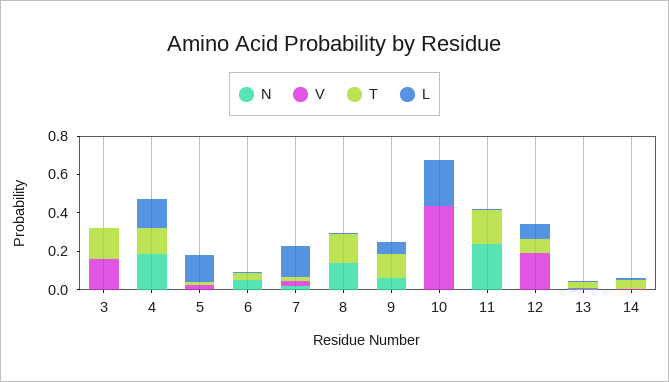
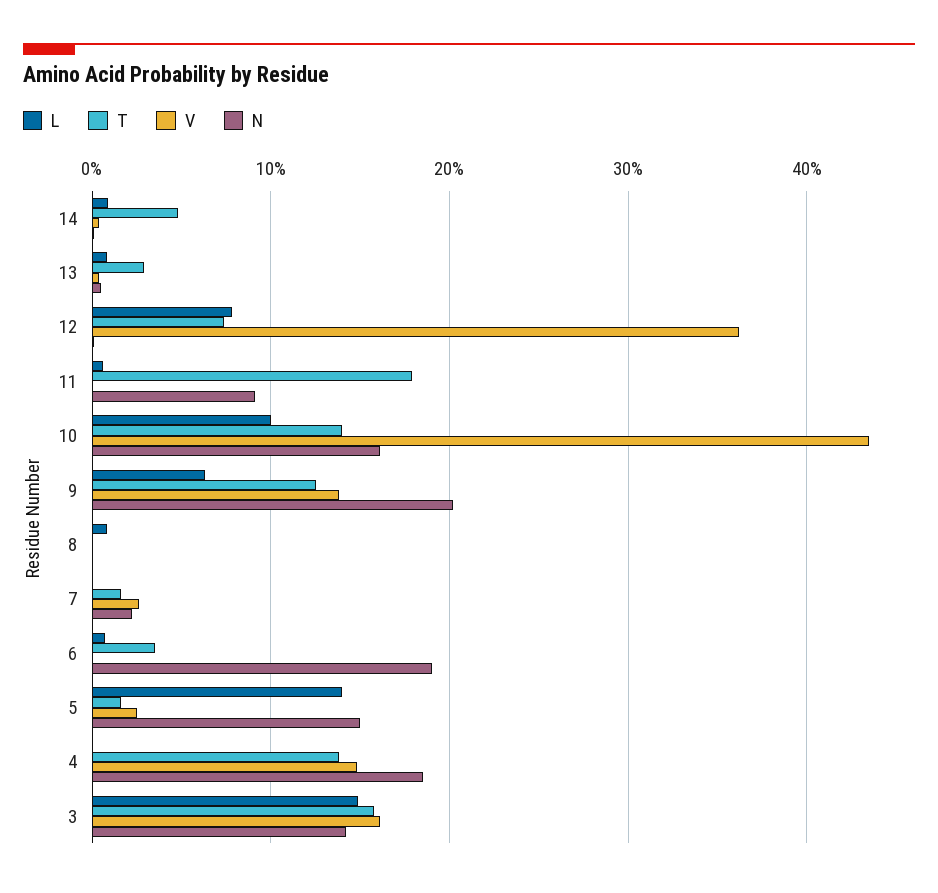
  {
    "N": {
-     "3": 0,
+     "3": 0.14,
      "4": 0.19,
-     "5": 0,
+     "5": 0.15,
-     "6": 0.05,
+     "6": 0.19,
      "7": 0.02,
-     "8": 0.15,
+     "8": 0,
-     "9": 0.05,
+     "9": 0.2,
-     "10": 0,
+     "10": 0.16,
-     "11": 0.25,
+     "11": 0.09,
      "12": 0,
      "13": 0.01,
      "14": 0
    },
    "V": {
      "3": 0.16,
-     "4": 0,
+     "4": 0.15,
      "5": 0.03,
      "6": 0,
      "7": 0.03,
      "8": 0,
-     "9": 0,
+     "9": 0.14,
      "10": 0.44,
      "11": 0,
-     "12": 0.2,
+     "12": 0.36,
      "13": 0,
      "14": 0
    },
    "T": {
      "3": 0.16,
      "4": 0.14,
      "5": 0.02,
      "6": 0.04,
      "7": 0.02,
-     "8": 0.15,
+     "8": 0,
      "9": 0.13,
-     "10": 0,
+     "10": 0.14,
      "11": 0.18,
      "12": 0.07,
      "13": 0.03,
      "14": 0.05
    },
    "L": {
-     "3": 0,
+     "3": 0.15,
-     "4": 0.15,
+     "4": 0,
      "5": 0.14,
      "6": 0.01,
-     "7": 0.15,
+     "7": 0,
      "8": 0.01,
      "9": 0.06,
-     "10": 0.25,
+     "10": 0.1,
      "11": 0.01,
      "12": 0.08,
      "13": 0.01,
      "14": 0.01
    }
  }

